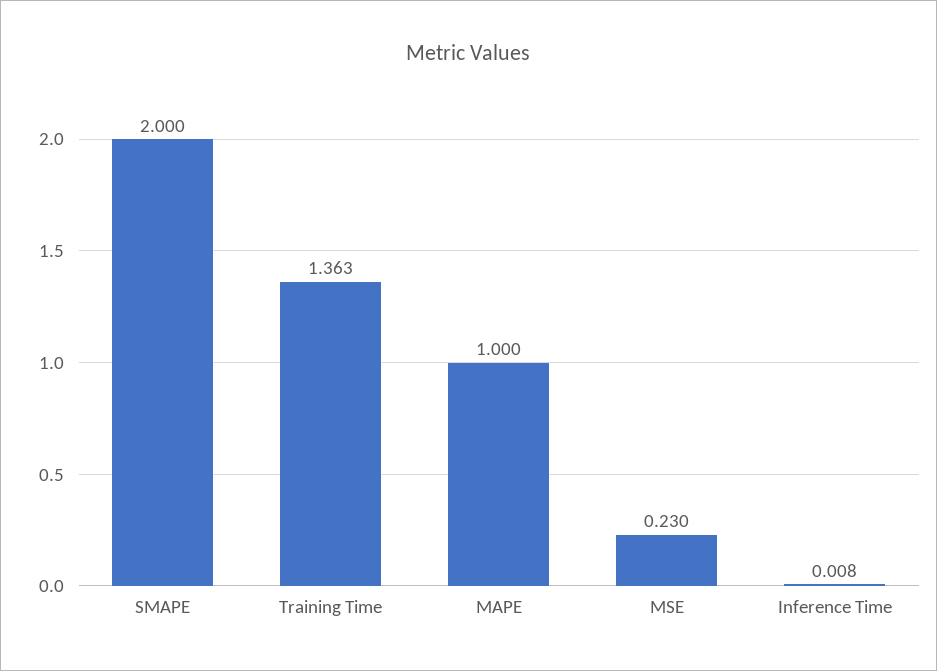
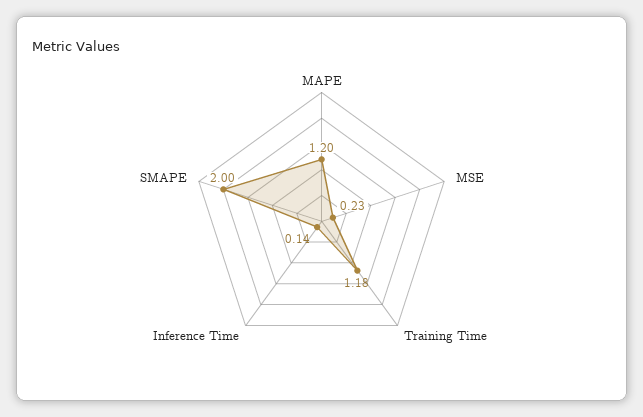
  {
    "SMAPE": 2,
-   "Training Time": 1.363,
+   "Training Time": 1.18,
-   "MAPE": 1,
+   "MAPE": 1.2,
    "MSE": 0.23,
-   "Inference Time": 0.008
+   "Inference Time": 0.14
  }

